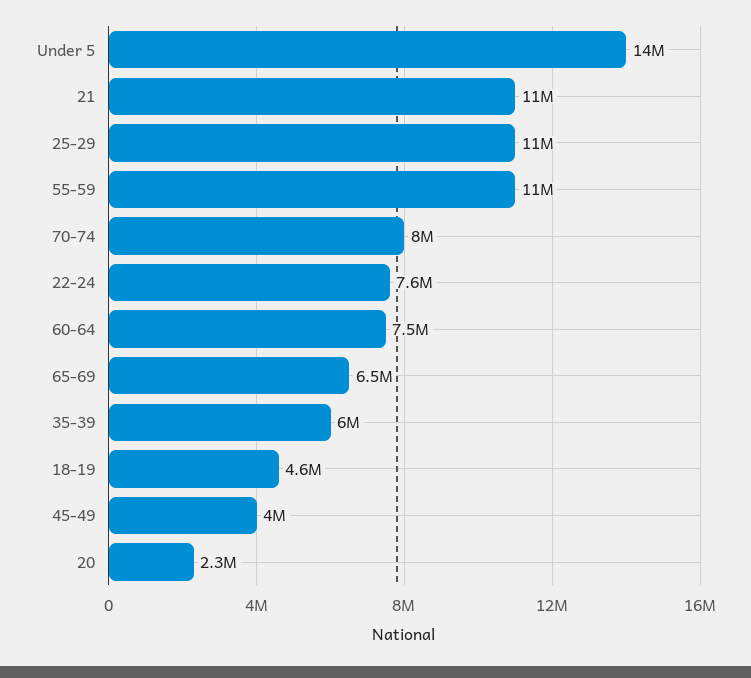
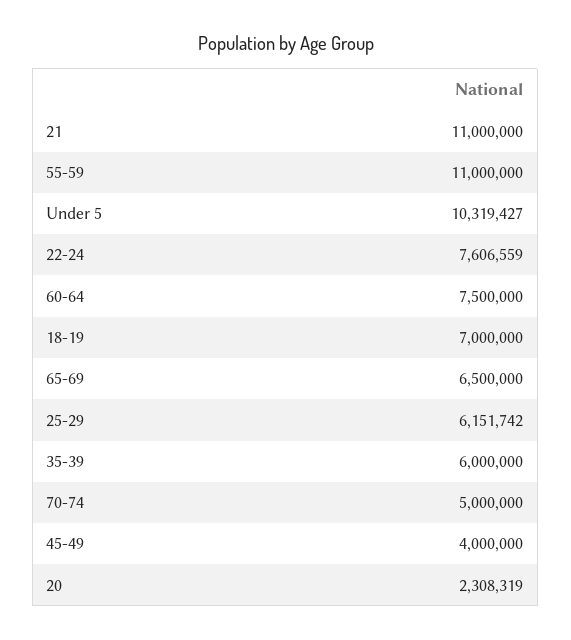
  {
-   "Under 5": 14000000,
+   "Under 5": 10319427,
    "21": 11000000,
-   "25-29": 11000000,
+   "25-29": 6151742,
    "55-59": 11000000,
-   "70-74": 8000000,
+   "70-74": 5000000,
    "22-24": 7606559,
    "60-64": 7500000,
    "65-69": 6500000,
    "35-39": 6000000,
-   "18-19": 4600000,
+   "18-19": 7000000,
    "45-49": 4000000,
    "20": 2308319
  }

